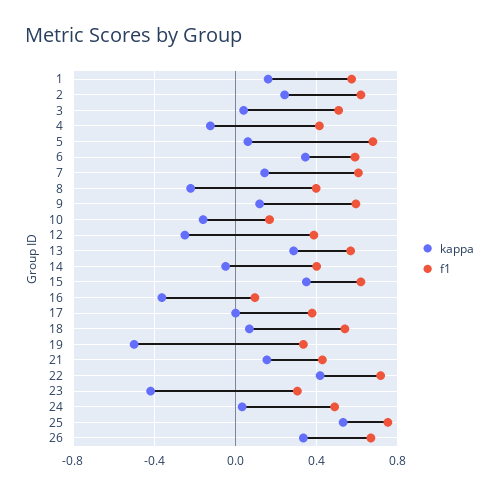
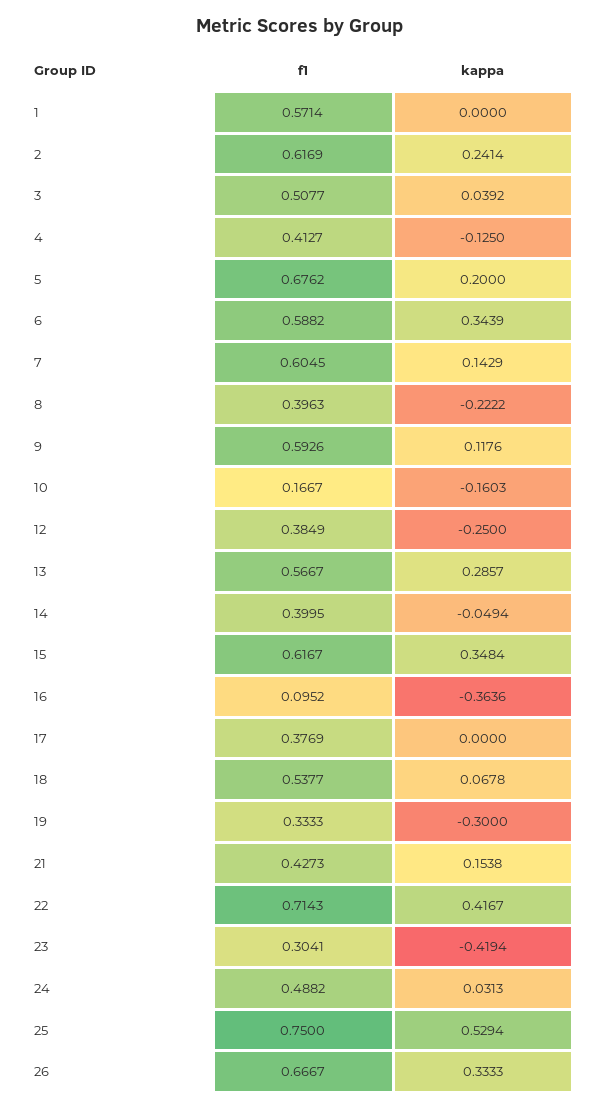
  {
    "kappa": {
-     "1": 0.15,
+     "1": 0,
      "2": 0.2414,
      "3": 0.0392,
      "4": -0.125,
-     "5": 0.05,
+     "5": 0.2,
      "6": 0.3439,
      "7": 0.1429,
      "8": -0.2222,
      "9": 0.1176,
      "10": -0.1603,
      "12": -0.25,
      "13": 0.2857,
      "14": -0.0494,
      "15": 0.3484,
      "16": -0.3636,
      "17": 0,
      "18": 0.0678,
-     "19": -0.5,
+     "19": -0.3,
      "21": 0.1538,
      "22": 0.4167,
      "23": -0.4194,
      "24": 0.0313,
      "25": 0.5294,
      "26": 0.3333
    },
    "f1": {
      "1": 0.5714,
      "2": 0.6169,
      "3": 0.5077,
      "4": 0.4127,
      "5": 0.6762,
      "6": 0.5882,
      "7": 0.6045,
      "8": 0.3963,
      "9": 0.5926,
      "10": 0.1667,
      "12": 0.3849,
      "13": 0.5667,
      "14": 0.3995,
      "15": 0.6167,
      "16": 0.0952,
      "17": 0.3769,
      "18": 0.5377,
      "19": 0.3333,
      "21": 0.4273,
      "22": 0.7143,
      "23": 0.3041,
      "24": 0.4882,
      "25": 0.75,
      "26": 0.6667
    }
  }

